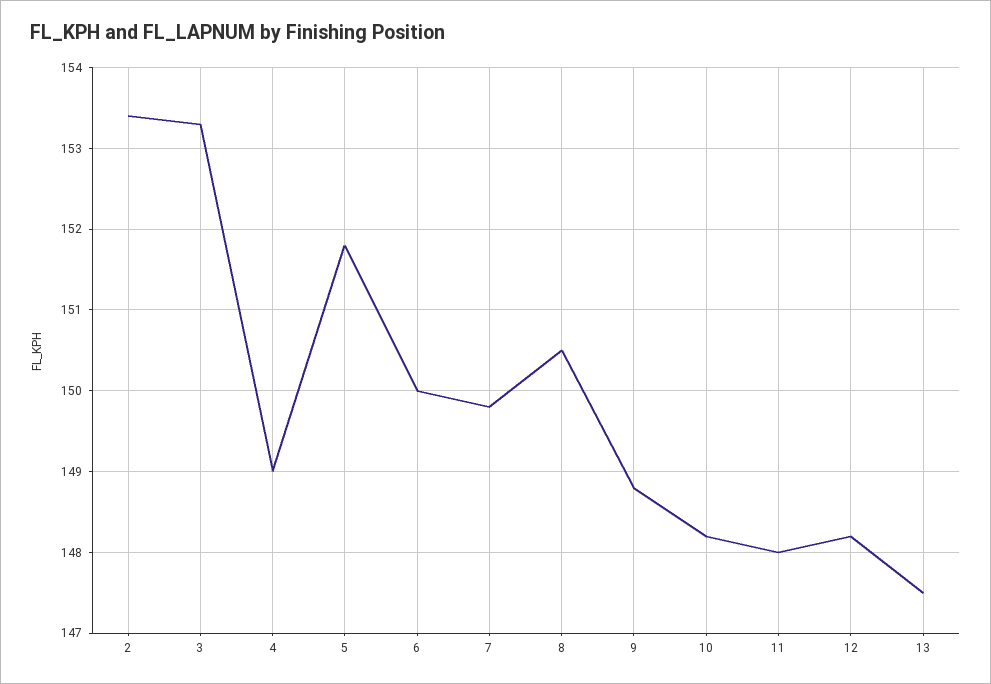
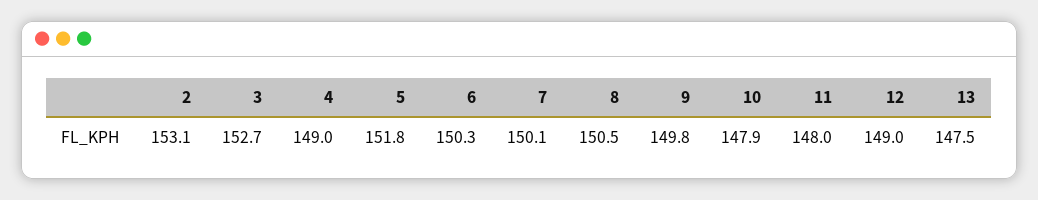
  {
-   "2": 153.4,
+   "2": 153.1,
-   "3": 153.3,
+   "3": 152.7,
    "4": 149,
    "5": 151.8,
-   "6": 150,
+   "6": 150.3,
-   "7": 149.8,
+   "7": 150.1,
    "8": 150.5,
-   "9": 148.8,
+   "9": 149.8,
-   "10": 148.2,
+   "10": 147.9,
    "11": 148,
-   "12": 148.2,
+   "12": 149,
    "13": 147.5
  }

